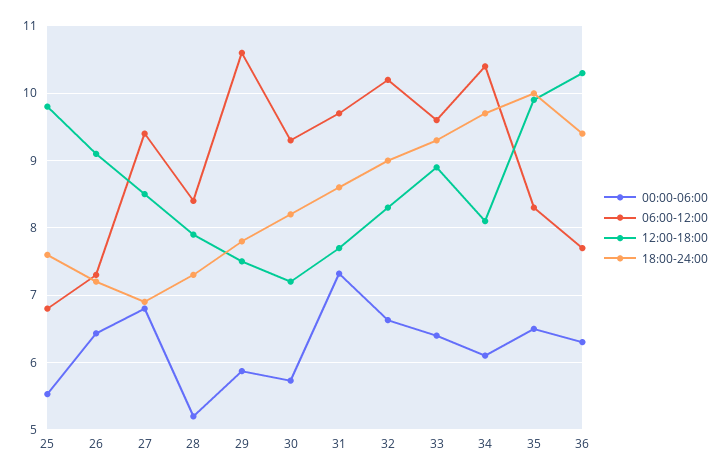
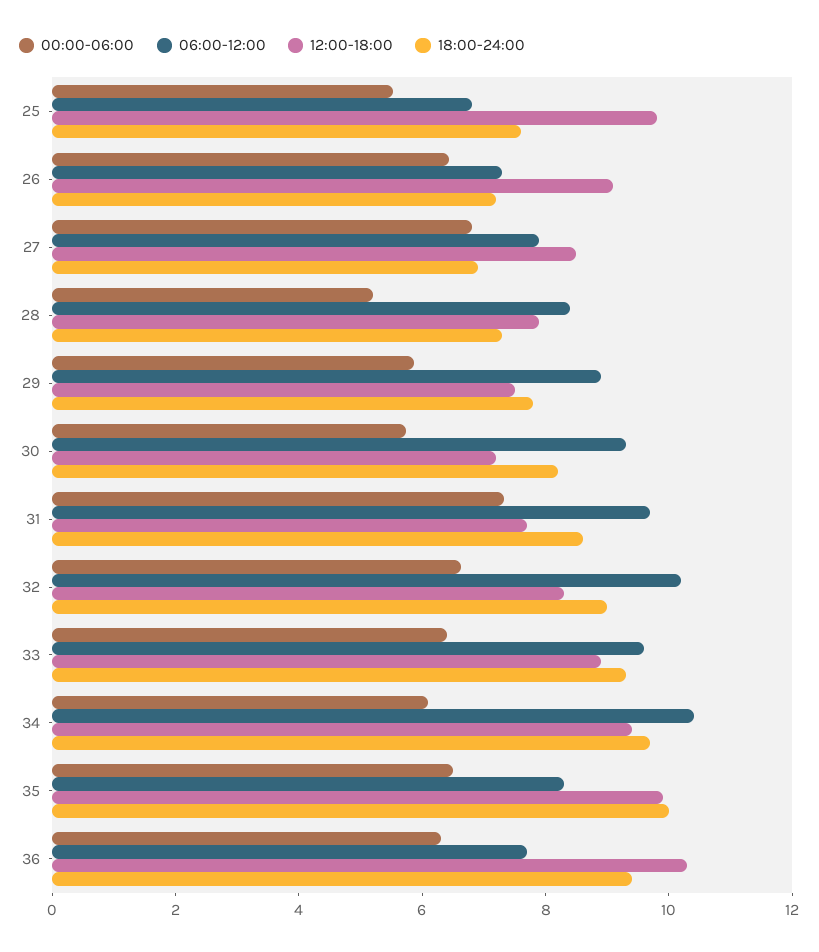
  {
    "00:00-06:00": {
      "25": 5.5,
      "26": 6.4,
      "27": 6.8,
      "28": 5.2,
      "29": 5.9,
      "30": 5.7,
      "31": 7.3,
      "32": 6.6,
      "33": 6.4,
      "34": 6.1,
      "35": 6.5,
      "36": 6.3
    },
    "06:00-12:00": {
      "25": 6.8,
      "26": 7.3,
-     "27": 9.4,
+     "27": 8,
      "28": 8.4,
-     "29": 10.6,
+     "29": 9,
      "30": 9.3,
      "31": 9.7,
      "32": 10.2,
      "33": 9.6,
      "34": 10.4,
      "35": 8.3,
      "36": 7.7
    },
    "12:00-18:00": {
      "25": 9.8,
      "26": 9.1,
      "27": 8.5,
      "28": 7.9,
      "29": 7.5,
      "30": 7.2,
      "31": 7.7,
      "32": 8.3,
      "33": 8.9,
-     "34": 8.1,
+     "34": 9.5,
      "35": 9.9,
      "36": 10.3
    },
    "18:00-24:00": {
      "25": 7.6,
      "26": 7.2,
      "27": 6.9,
      "28": 7.3,
      "29": 7.8,
      "30": 8.2,
      "31": 8.6,
      "32": 9,
      "33": 9.3,
      "34": 9.7,
      "35": 10,
      "36": 9.4
    }
  }

